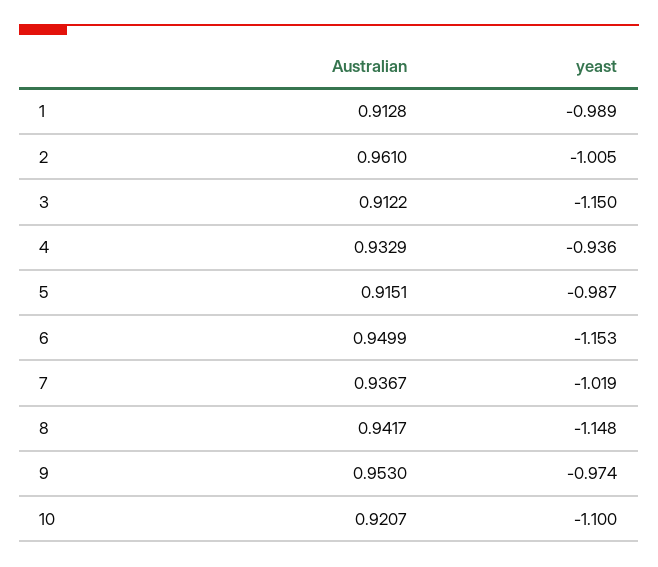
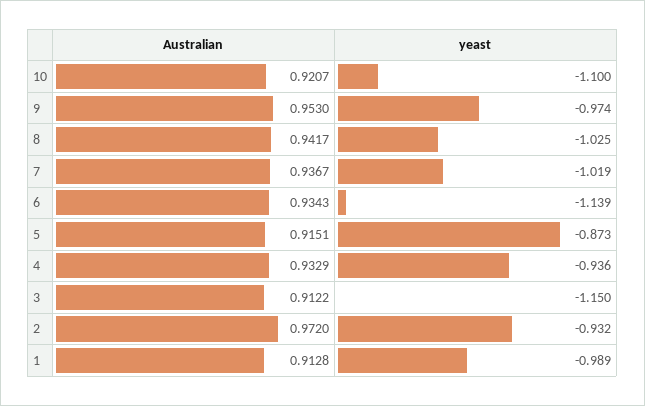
  {
    "Australian": {
      "1": 0.9128,
-     "2": 0.961,
+     "2": 0.972,
      "3": 0.9122,
      "4": 0.9329,
      "5": 0.9151,
-     "6": 0.9499,
+     "6": 0.9343,
      "7": 0.9367,
      "8": 0.9417,
      "9": 0.953,
      "10": 0.9207
    },
    "yeast": {
      "1": -0.989,
-     "2": -1.005,
+     "2": -0.932,
      "3": -1.15,
      "4": -0.936,
-     "5": -0.987,
+     "5": -0.873,
-     "6": -1.153,
+     "6": -1.139,
      "7": -1.019,
-     "8": -1.148,
+     "8": -1.025,
      "9": -0.974,
      "10": -1.1
    }
  }

